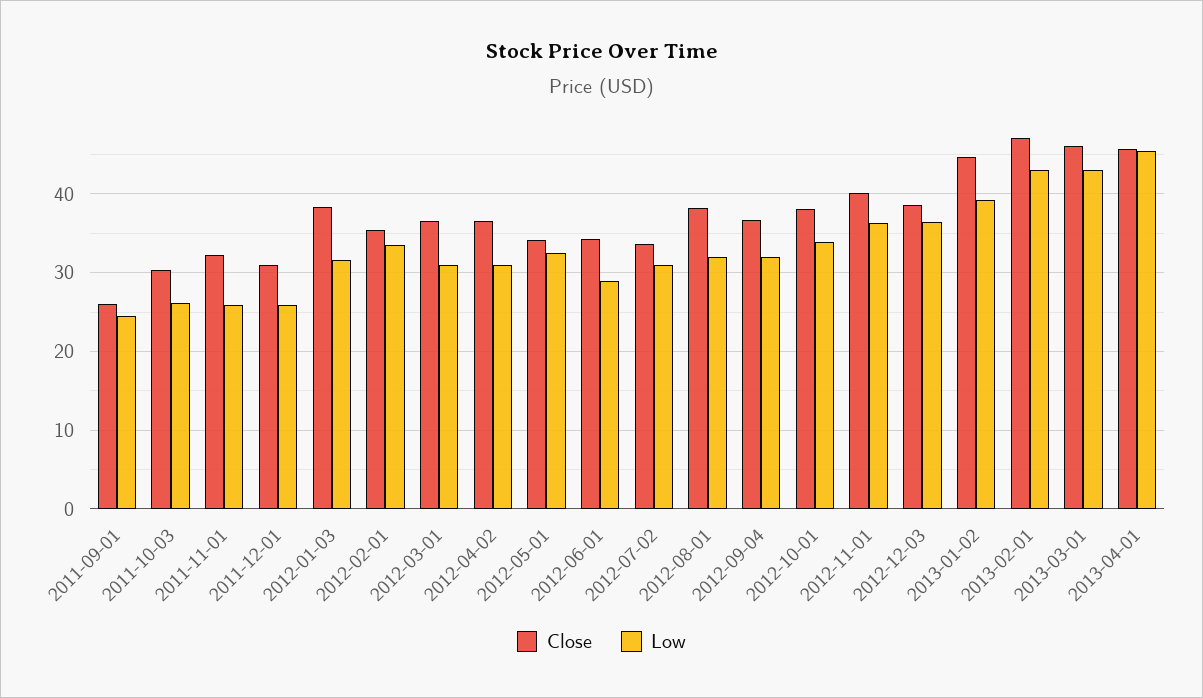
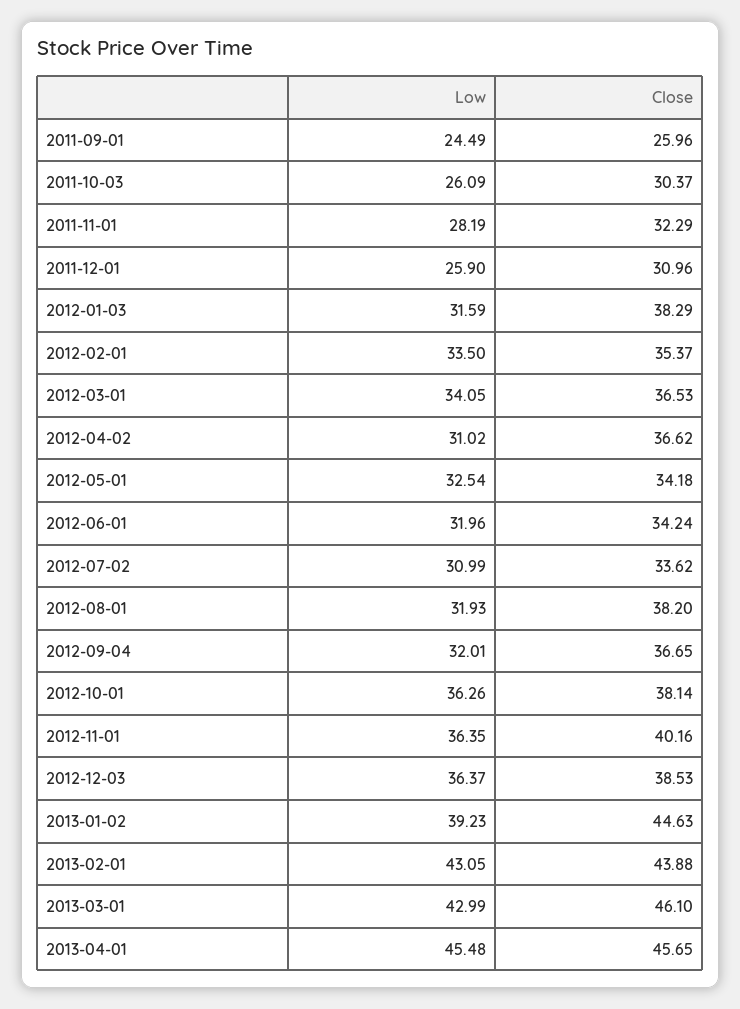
  {
    "Close": {
      "2011-09-01": 25.96,
      "2011-10-03": 30.37,
      "2011-11-01": 32.29,
      "2011-12-01": 30.96,
      "2012-01-03": 38.29,
      "2012-02-01": 35.37,
      "2012-03-01": 36.53,
      "2012-04-02": 36.62,
      "2012-05-01": 34.18,
      "2012-06-01": 34.24,
      "2012-07-02": 33.62,
      "2012-08-01": 38.2,
      "2012-09-04": 36.65,
      "2012-10-01": 38.14,
      "2012-11-01": 40.16,
      "2012-12-03": 38.53,
      "2013-01-02": 44.63,
-     "2013-02-01": 47,
+     "2013-02-01": 43.88,
      "2013-03-01": 46.1,
      "2013-04-01": 45.65
    },
    "Low": {
      "2011-09-01": 24.49,
      "2011-10-03": 26.09,
-     "2011-11-01": 26,
+     "2011-11-01": 28.19,
      "2011-12-01": 25.9,
      "2012-01-03": 31.59,
      "2012-02-01": 33.5,
-     "2012-03-01": 31,
+     "2012-03-01": 34.05,
      "2012-04-02": 31.02,
      "2012-05-01": 32.54,
-     "2012-06-01": 29,
+     "2012-06-01": 31.96,
      "2012-07-02": 30.99,
      "2012-08-01": 31.93,
      "2012-09-04": 32.01,
-     "2012-10-01": 34,
+     "2012-10-01": 36.26,
      "2012-11-01": 36.35,
      "2012-12-03": 36.37,
      "2013-01-02": 39.23,
      "2013-02-01": 43.05,
      "2013-03-01": 42.99,
      "2013-04-01": 45.48
    }
  }

